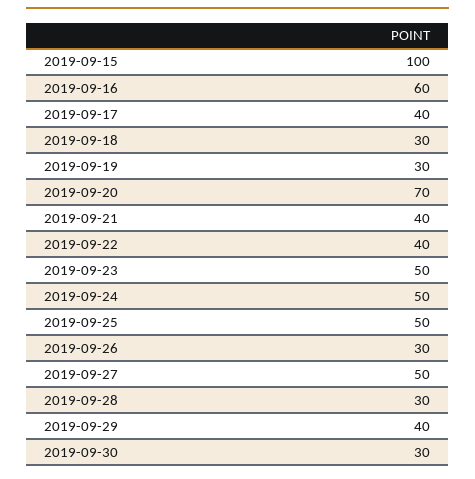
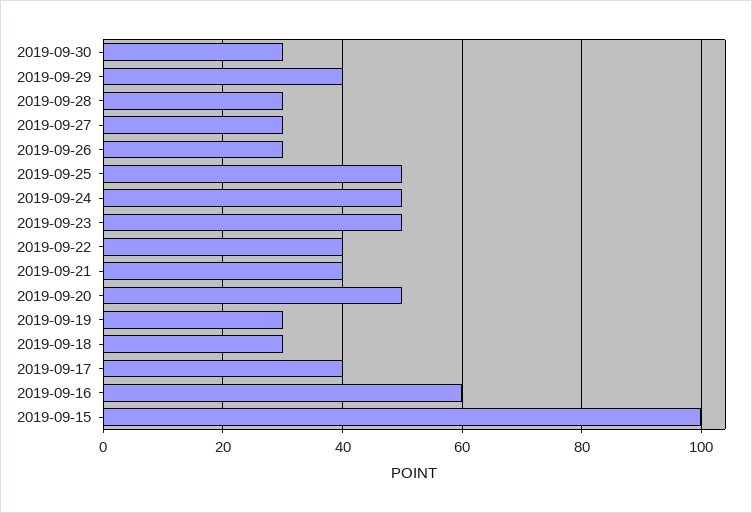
  {
    "2019-09-15": 100,
    "2019-09-16": 60,
    "2019-09-17": 40,
    "2019-09-18": 30,
    "2019-09-19": 30,
-   "2019-09-20": 70,
+   "2019-09-20": 50,
    "2019-09-21": 40,
    "2019-09-22": 40,
    "2019-09-23": 50,
    "2019-09-24": 50,
    "2019-09-25": 50,
    "2019-09-26": 30,
-   "2019-09-27": 50,
+   "2019-09-27": 30,
    "2019-09-28": 30,
    "2019-09-29": 40,
    "2019-09-30": 30
  }

